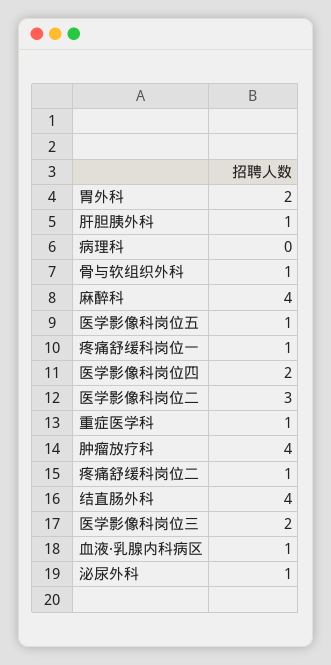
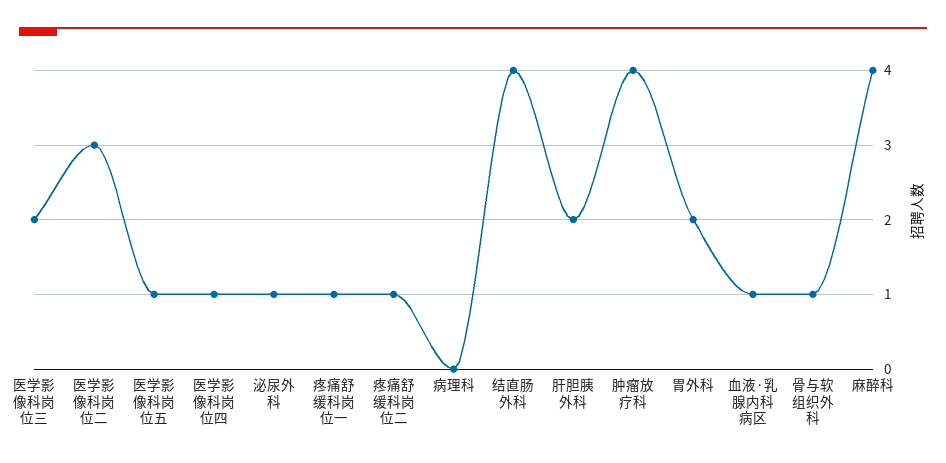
  {
    "胃外科": 2,
-   "肝胆胰外科": 1,
+   "肝胆胰外科": 2,
    "病理科": 0,
    "骨与软组织外科": 1,
    "麻醉科": 4,
    "医学影像科岗位五": 1,
    "疼痛舒缓科岗位一": 1,
-   "医学影像科岗位四": 2,
+   "医学影像科岗位四": 1,
    "医学影像科岗位二": 3,
-   "重症医学科": 1,
    "肿瘤放疗科": 4,
    "疼痛舒缓科岗位二": 1,
    "结直肠外科": 4,
    "医学影像科岗位三": 2,
    "血液·乳腺内科病区": 1,
    "泌尿外科": 1
  }

